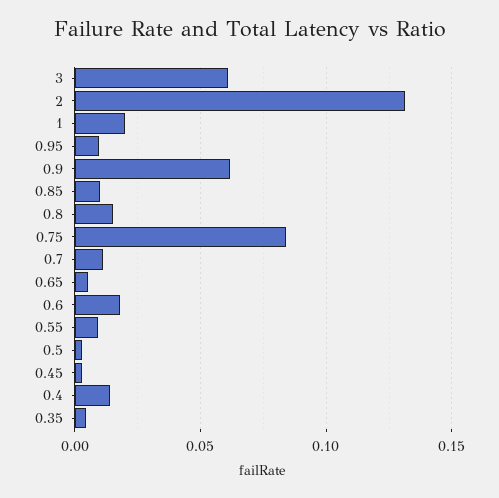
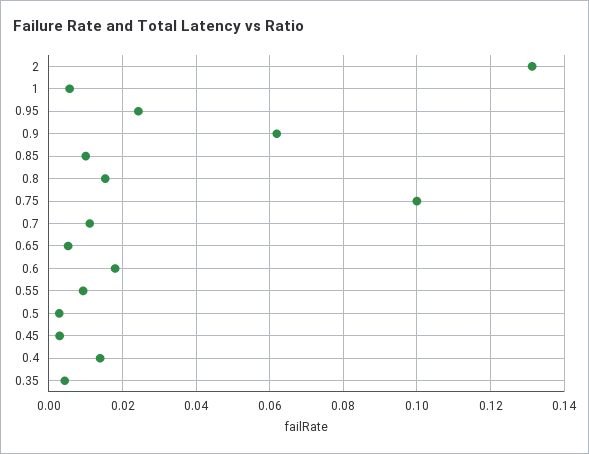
  {
-   "3": 0.06,
    "2": 0.132,
-   "1": 0.02,
+   "1": 0.006,
-   "0.95": 0.01,
+   "0.95": 0.024,
    "0.9": 0.062,
    "0.85": 0.01,
    "0.8": 0.016,
-   "0.75": 0.085,
+   "0.75": 0.1,
    "0.7": 0.012,
    "0.65": 0.006,
    "0.6": 0.018,
    "0.55": 0.01,
    "0.5": 0.002,
    "0.45": 0.002,
    "0.4": 0.014,
    "0.35": 0.004
  }

